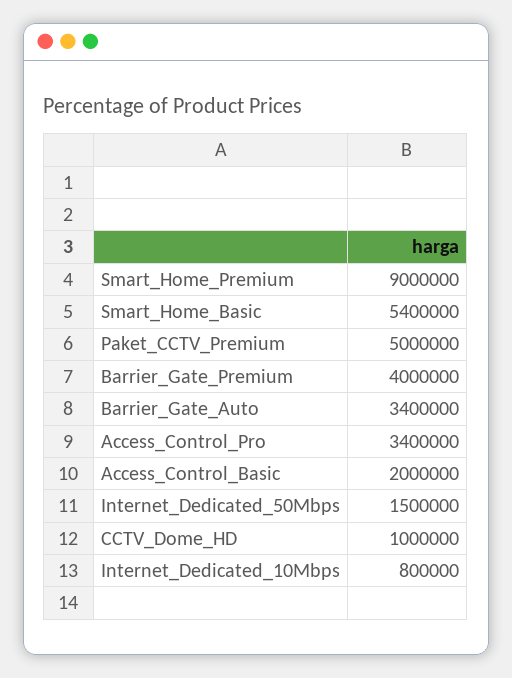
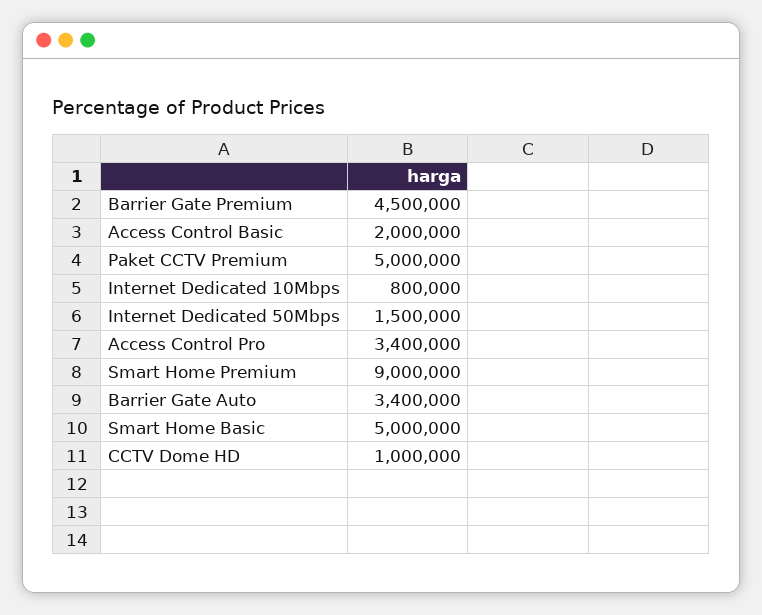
  {
    "Smart_Home_Premium": 9000000,
-   "Smart_Home_Basic": 5400000,
+   "Smart_Home_Basic": 5000000,
    "Paket_CCTV_Premium": 5000000,
-   "Barrier_Gate_Premium": 4000000,
+   "Barrier_Gate_Premium": 4500000,
    "Barrier_Gate_Auto": 3400000,
    "Access_Control_Pro": 3400000,
    "Access_Control_Basic": 2000000,
    "Internet_Dedicated_50Mbps": 1500000,
    "CCTV_Dome_HD": 1000000,
    "Internet_Dedicated_10Mbps": 800000
  }

